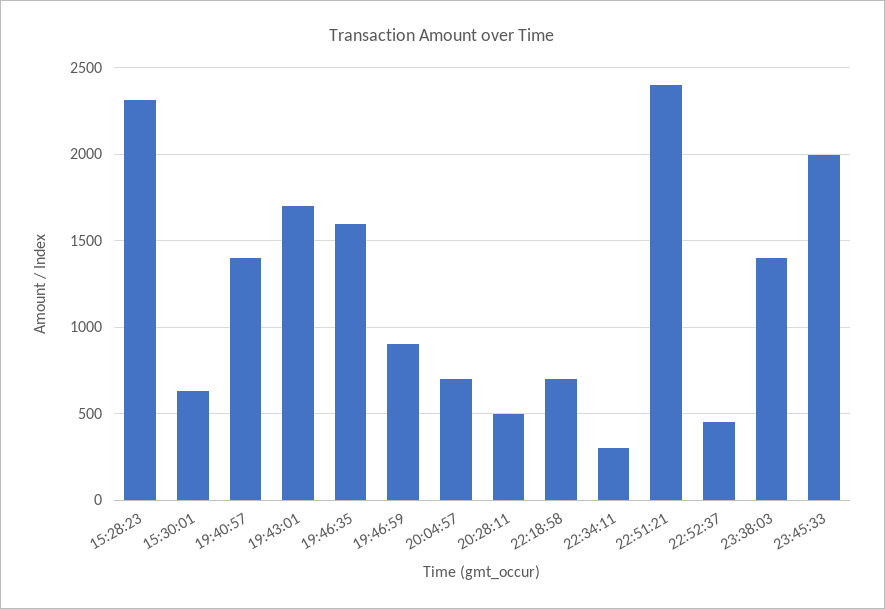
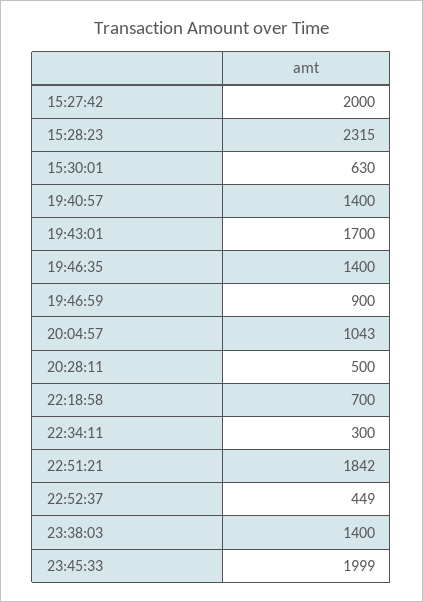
  {
    "15:28:23": 2315,
    "15:30:01": 630,
    "19:40:57": 1400,
    "19:43:01": 1700,
-   "19:46:35": 1600,
+   "19:46:35": 1400,
    "19:46:59": 900,
-   "20:04:57": 700,
+   "20:04:57": 1043,
    "20:28:11": 500,
    "22:18:58": 700,
    "22:34:11": 300,
-   "22:51:21": 2400,
+   "22:51:21": 1842,
    "22:52:37": 449,
    "23:38:03": 1400,
-   "23:45:33": 1999
+   "23:45:33": 1999,
+   "15:27:42": 2000
  }

